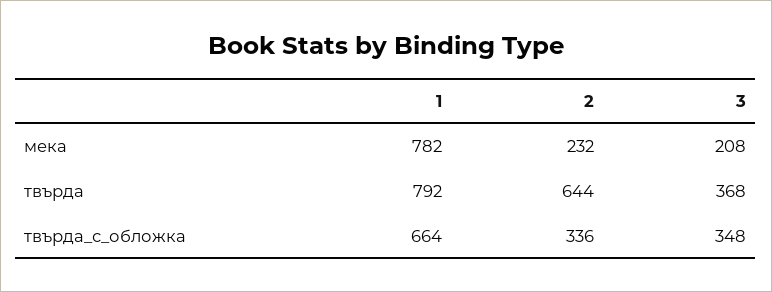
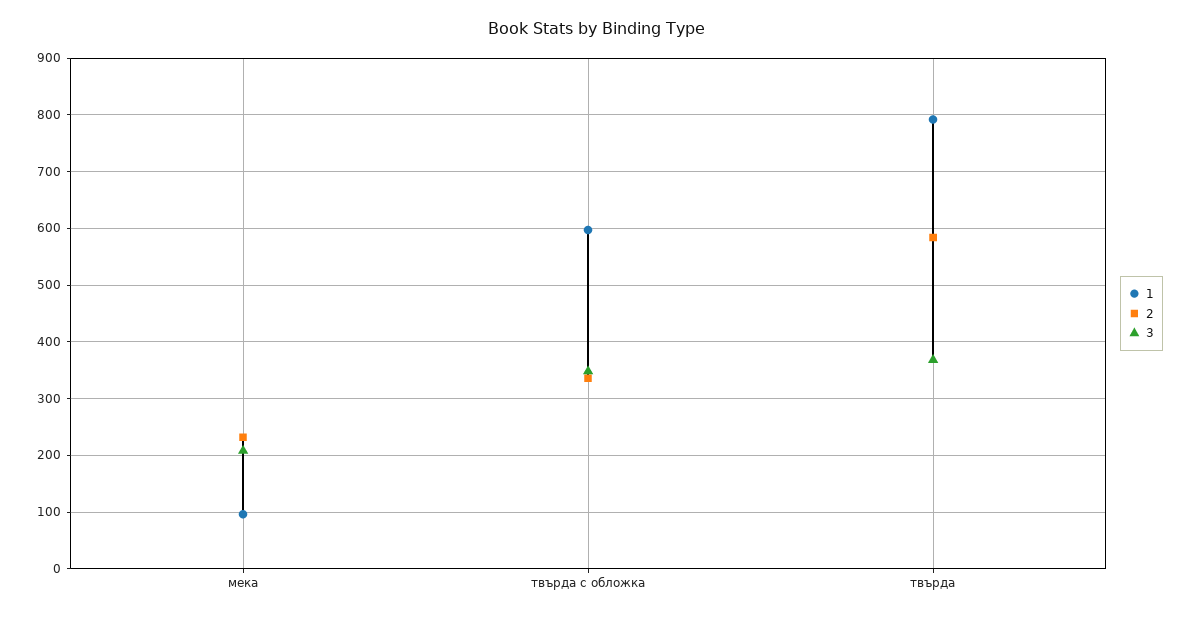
  {
    "1": {
-     "мека": 782,
+     "мека": 100,
      "твърда": 792,
-     "твърда_с_обложка": 664
+     "твърда_с_обложка": 600
    },
    "2": {
      "мека": 232,
-     "твърда": 644,
+     "твърда": 580,
      "твърда_с_обложка": 336
    },
    "3": {
      "мека": 208,
      "твърда": 368,
      "твърда_с_обложка": 348
    }
  }

